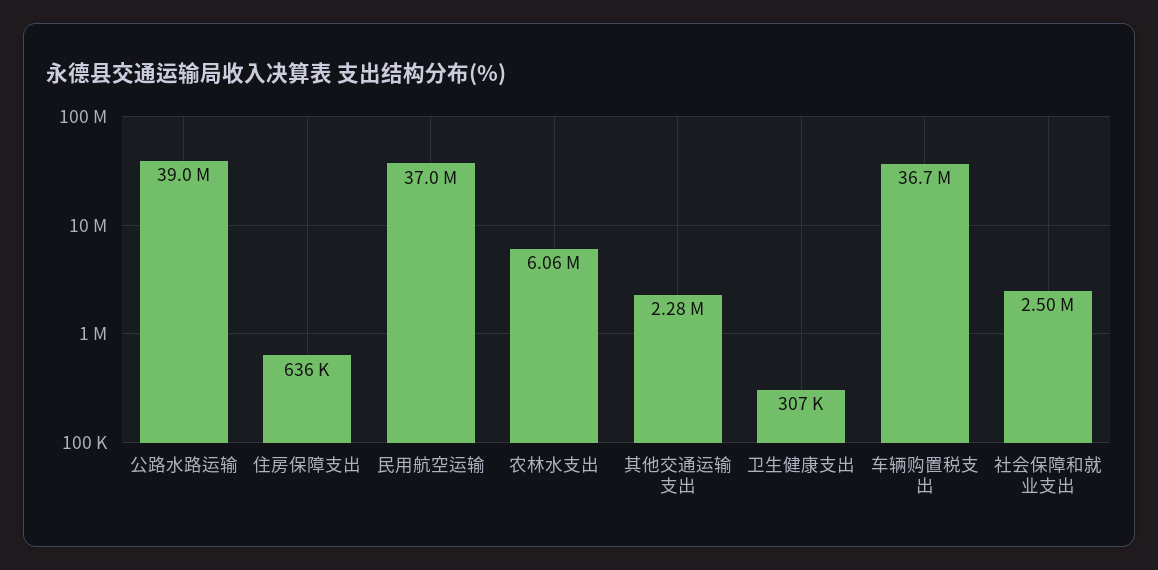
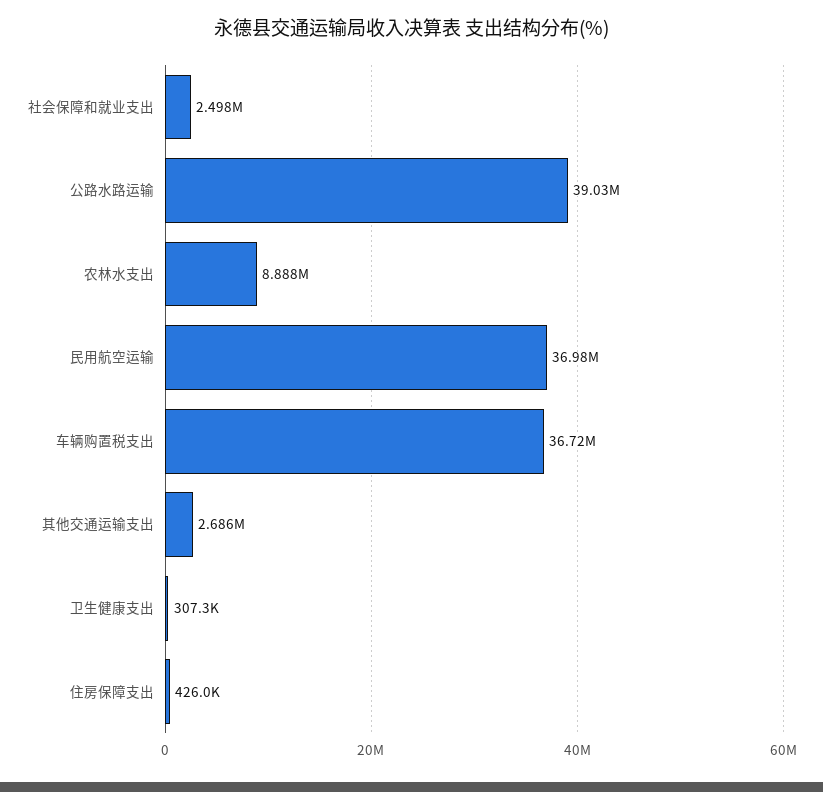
  {
    "公路水路运输": 39030000,
-   "住房保障支出": 636000,
+   "住房保障支出": 426000,
    "民用航空运输": 36980000,
-   "农林水支出": 6060000,
+   "农林水支出": 8888000,
-   "其他交通运输支出": 2280000,
+   "其他交通运输支出": 2686000,
    "卫生健康支出": 307300,
    "车辆购置税支出": 36720000,
    "社会保障和就业支出": 2498000
  }

